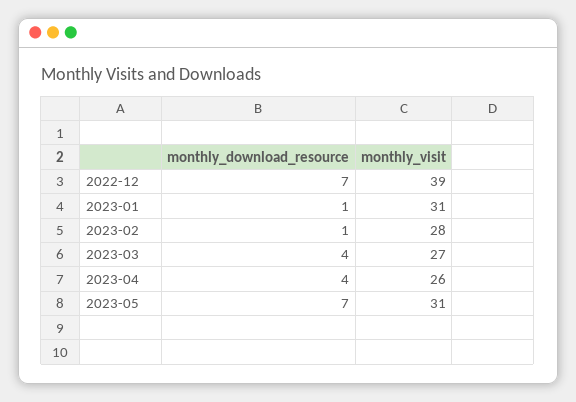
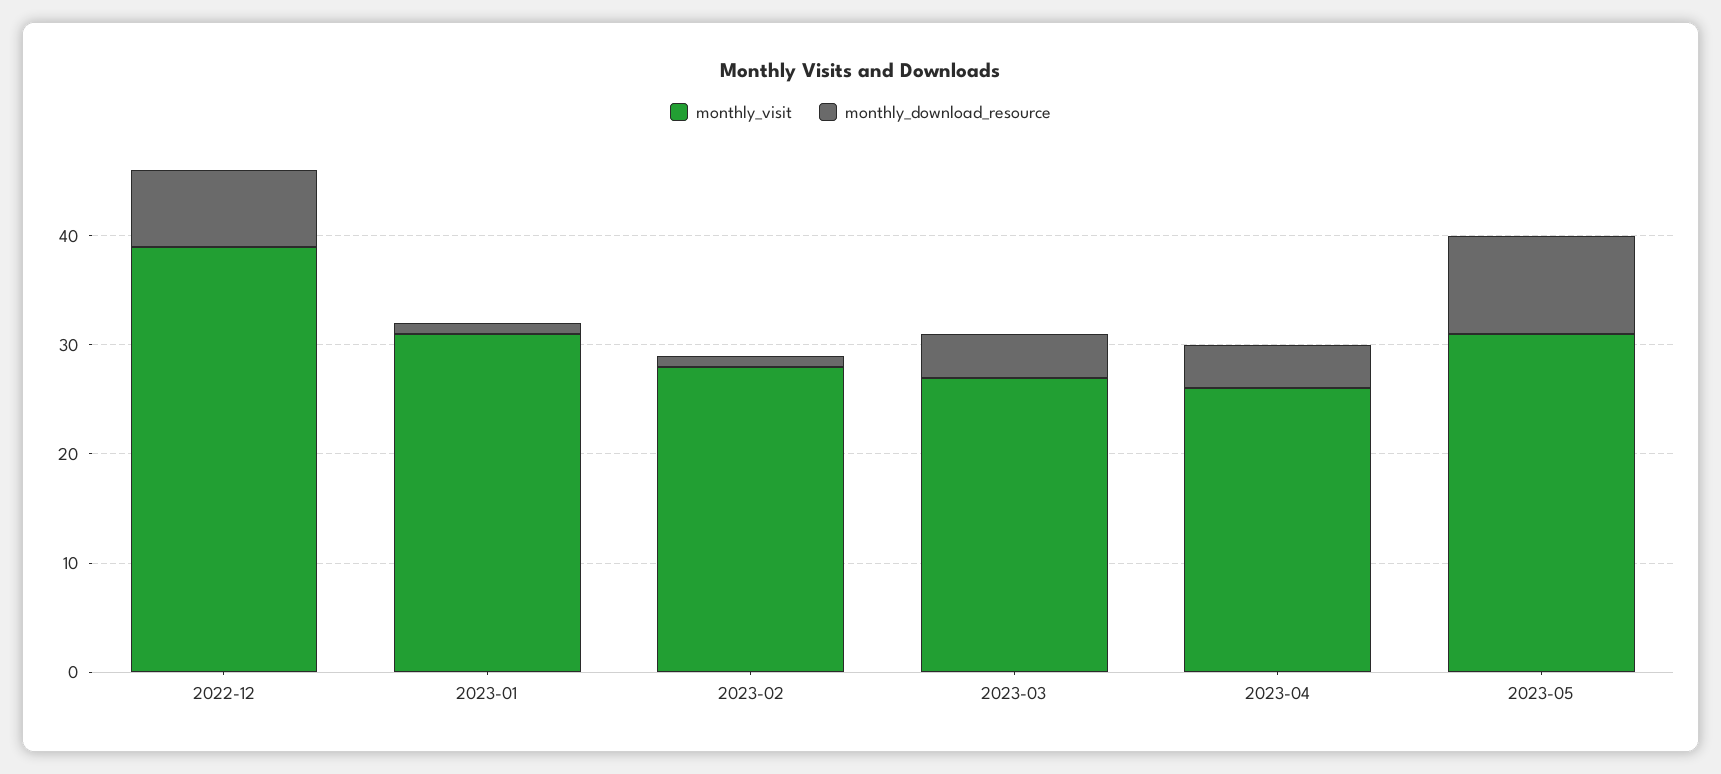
  {
    "monthly_download_resource": {
      "2022-12": 7,
      "2023-01": 1,
      "2023-02": 1,
      "2023-03": 4,
      "2023-04": 4,
-     "2023-05": 7
+     "2023-05": 9
    },
    "monthly_visit": {
      "2022-12": 39,
      "2023-01": 31,
      "2023-02": 28,
      "2023-03": 27,
      "2023-04": 26,
      "2023-05": 31
    }
  }

